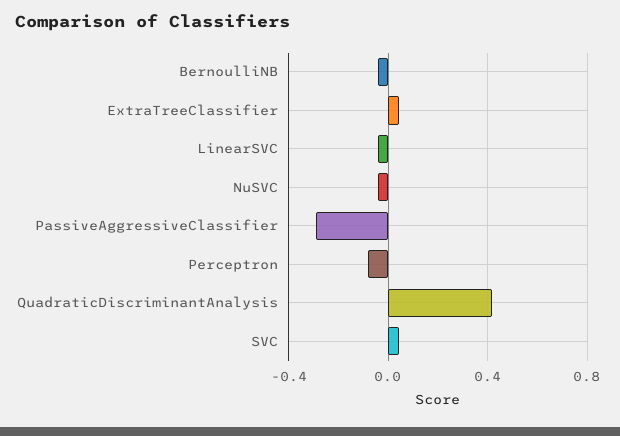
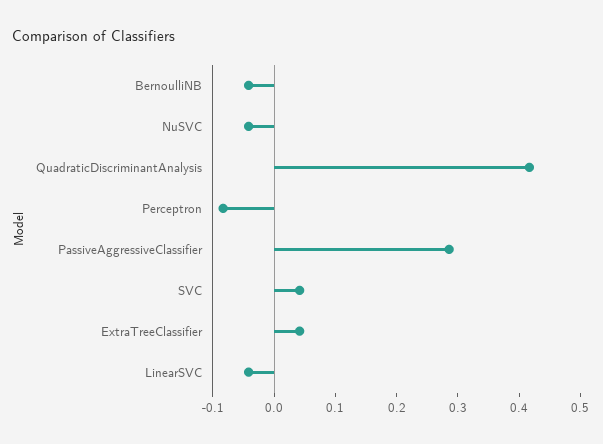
  {
    "BernoulliNB": -0.04,
    "ExtraTreeClassifier": 0.04,
    "LinearSVC": -0.04,
    "NuSVC": -0.04,
-   "PassiveAggressiveClassifier": -0.3,
+   "PassiveAggressiveClassifier": 0.28,
    "Perceptron": -0.08,
    "QuadraticDiscriminantAnalysis": 0.42,
    "SVC": 0.04
  }

